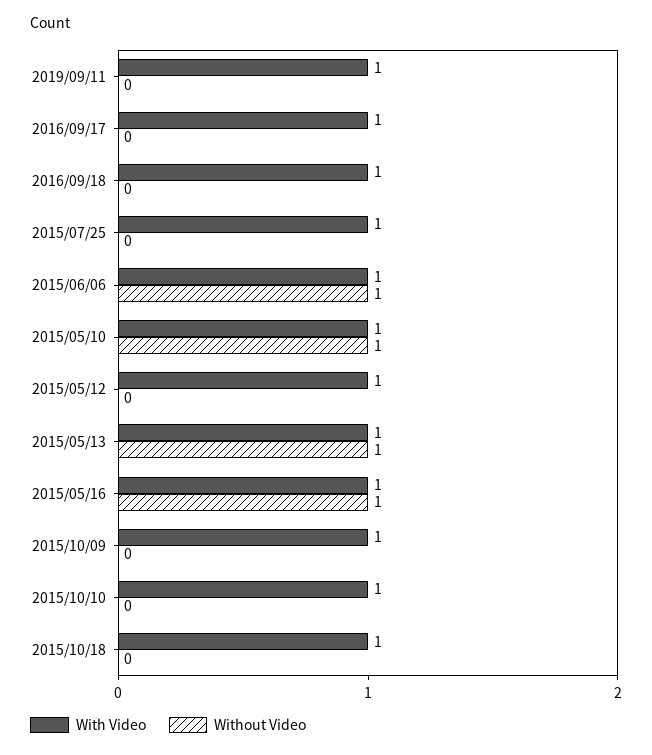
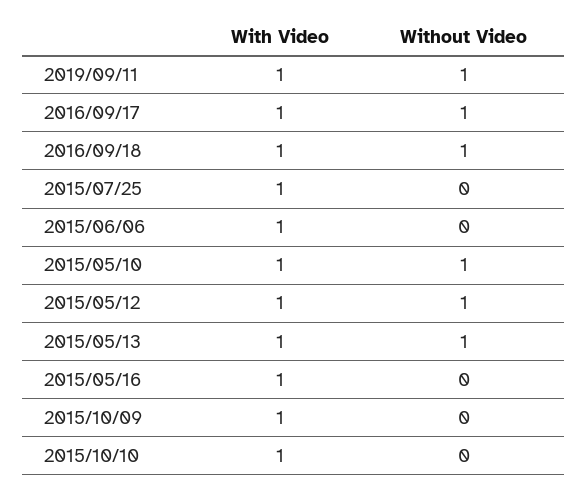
  {
    "With Video": {
      "2019/09/11": 1,
      "2016/09/17": 1,
      "2016/09/18": 1,
      "2015/07/25": 1,
      "2015/06/06": 1,
      "2015/05/10": 1,
      "2015/05/12": 1,
      "2015/05/13": 1,
      "2015/05/16": 1,
      "2015/10/09": 1,
-     "2015/10/10": 1,
+     "2015/10/10": 1
-     "2015/10/18": 1
    },
    "Without Video": {
-     "2019/09/11": 0,
+     "2019/09/11": 1,
-     "2016/09/17": 0,
+     "2016/09/17": 1,
-     "2016/09/18": 0,
+     "2016/09/18": 1,
      "2015/07/25": 0,
-     "2015/06/06": 1,
+     "2015/06/06": 0,
      "2015/05/10": 1,
-     "2015/05/12": 0,
+     "2015/05/12": 1,
      "2015/05/13": 1,
-     "2015/05/16": 1,
+     "2015/05/16": 0,
      "2015/10/09": 0,
-     "2015/10/10": 0,
+     "2015/10/10": 0
-     "2015/10/18": 0
    }
  }

